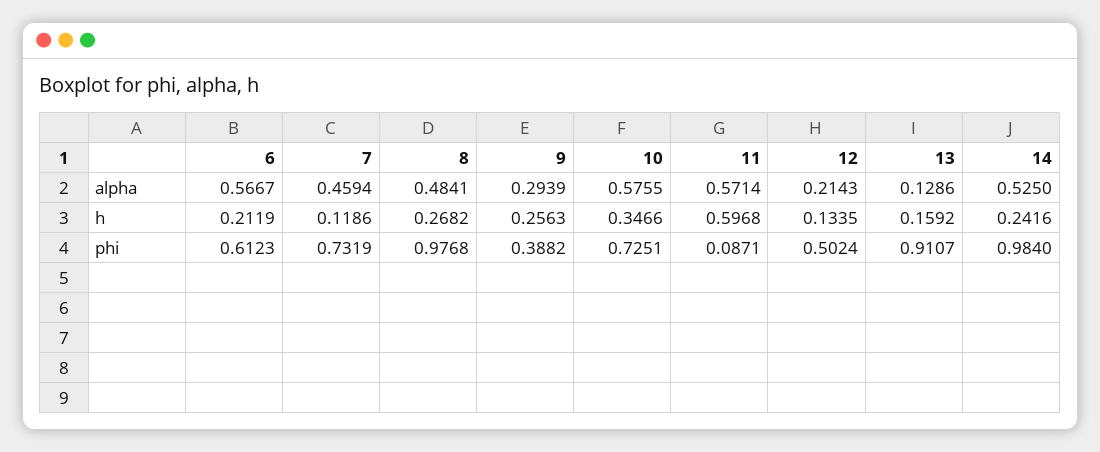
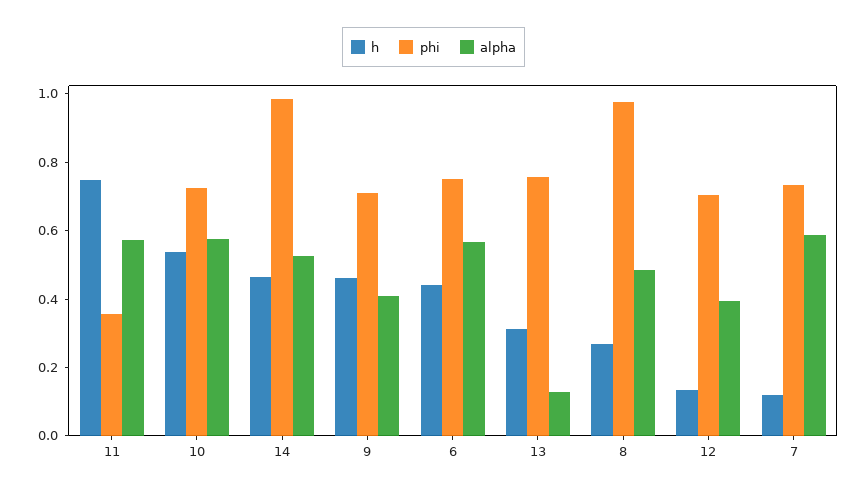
  {
    "alpha": {
      "6": 0.5667,
-     "7": 0.4594,
+     "7": 0.6,
      "8": 0.4841,
-     "9": 0.2939,
+     "9": 0.4,
      "10": 0.5755,
      "11": 0.5714,
-     "12": 0.2143,
+     "12": 0.4,
      "13": 0.1286,
      "14": 0.525
    },
    "h": {
-     "6": 0.2119,
+     "6": 0.45,
      "7": 0.1186,
      "8": 0.2682,
-     "9": 0.2563,
+     "9": 0.45,
-     "10": 0.3466,
+     "10": 0.55,
-     "11": 0.5968,
+     "11": 0.75,
      "12": 0.1335,
-     "13": 0.1592,
+     "13": 0.3,
-     "14": 0.2416
+     "14": 0.45
    },
    "phi": {
-     "6": 0.6123,
+     "6": 0.75,
      "7": 0.7319,
      "8": 0.9768,
-     "9": 0.3882,
+     "9": 0.7,
      "10": 0.7251,
-     "11": 0.0871,
+     "11": 0.35,
-     "12": 0.5024,
+     "12": 0.7,
-     "13": 0.9107,
+     "13": 0.75,
      "14": 0.984
    }
  }

